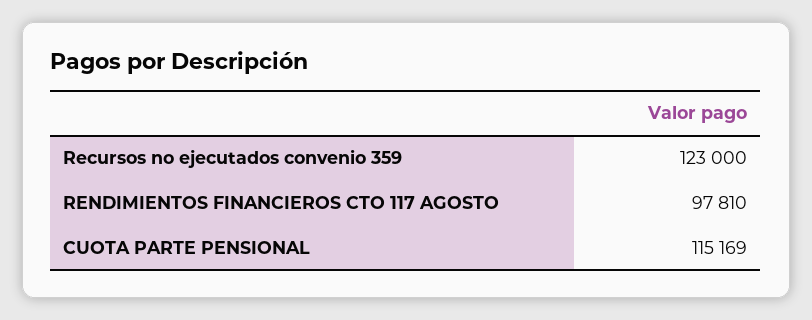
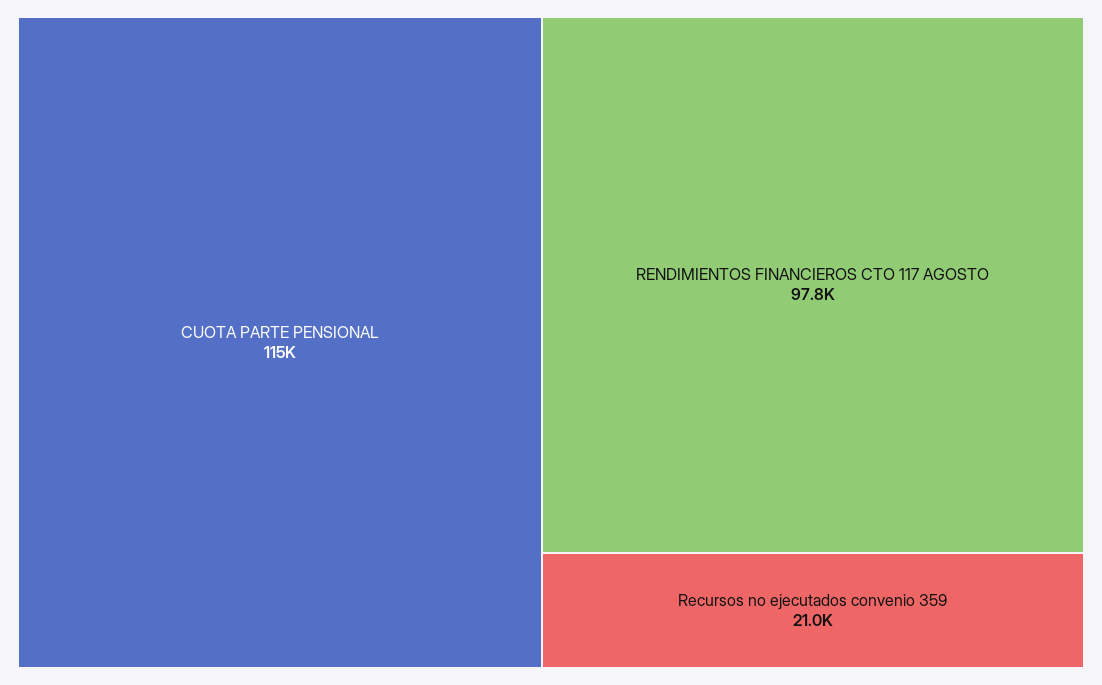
  {
-   "Recursos no ejecutados convenio 359": 123000,
+   "Recursos no ejecutados convenio 359": 21000,
    "RENDIMIENTOS FINANCIEROS CTO 117 AGOSTO": 97810,
    "CUOTA PARTE PENSIONAL": 115169
  }

